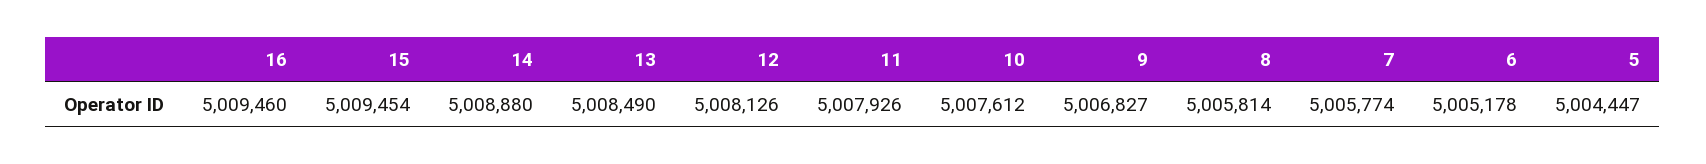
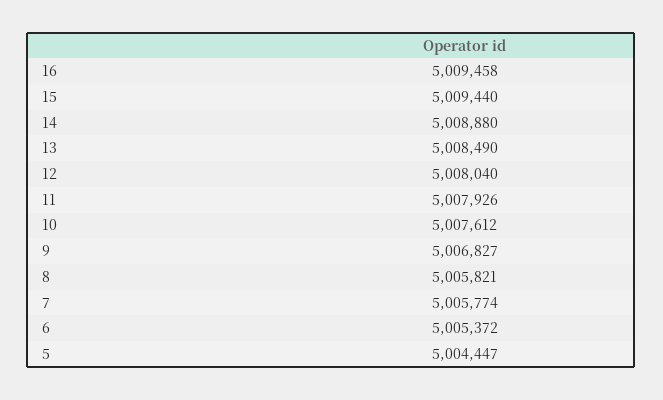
  {
-   "16": 5009460,
+   "16": 5009458,
-   "15": 5009454,
+   "15": 5009440,
    "14": 5008880,
    "13": 5008490,
-   "12": 5008126,
+   "12": 5008040,
    "11": 5007926,
    "10": 5007612,
    "9": 5006827,
-   "8": 5005814,
+   "8": 5005821,
    "7": 5005774,
-   "6": 5005178,
+   "6": 5005372,
    "5": 5004447
  }

